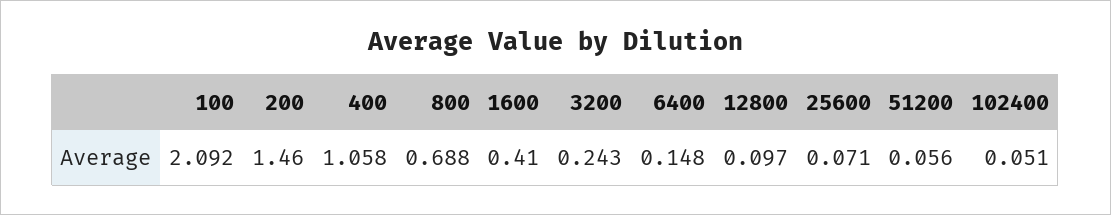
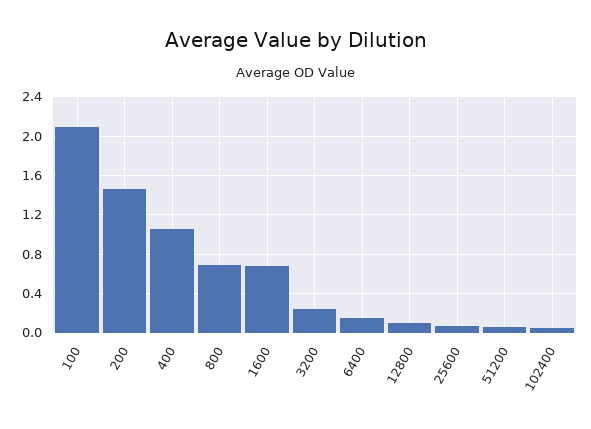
  {
    "100": 2.092,
    "200": 1.46,
    "400": 1.058,
    "800": 0.688,
-   "1600": 0.41,
+   "1600": 0.7,
    "3200": 0.243,
    "6400": 0.148,
    "12800": 0.097,
    "25600": 0.071,
    "51200": 0.056,
    "102400": 0.051
  }

